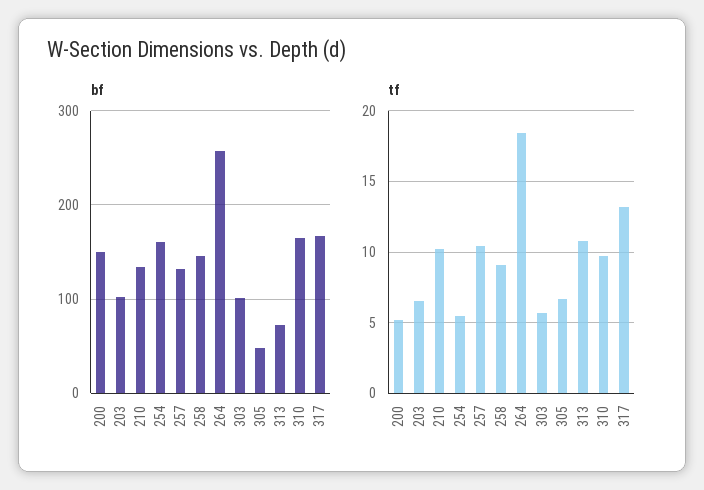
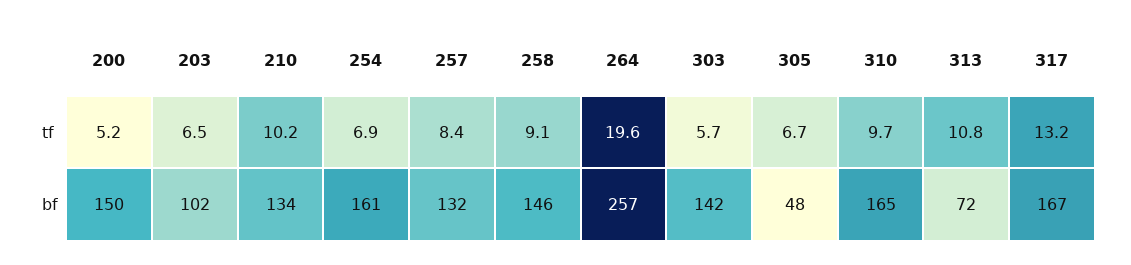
  {
    "bf": {
      "200": 150,
      "203": 102,
      "210": 134,
      "254": 161,
      "257": 132,
      "258": 146,
      "264": 257,
-     "303": 100,
+     "303": 142,
      "305": 48,
      "313": 72,
      "310": 165,
      "317": 167
    },
    "tf": {
      "200": 5.2,
      "203": 6.5,
      "210": 10.2,
-     "254": 5.5,
+     "254": 6.9,
-     "257": 10.5,
+     "257": 8.4,
      "258": 9.1,
-     "264": 18.5,
+     "264": 19.6,
      "303": 5.7,
      "305": 6.7,
      "313": 10.8,
      "310": 9.7,
      "317": 13.2
    }
  }

